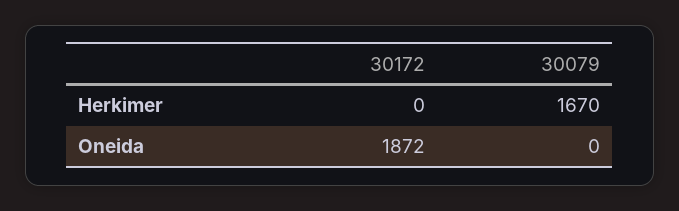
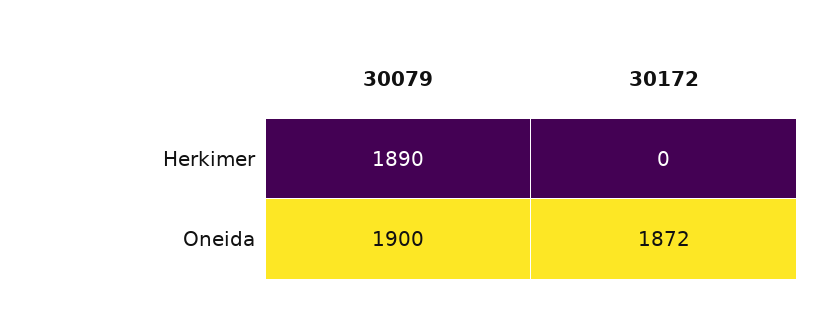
  {
    "30172": {
      "Herkimer": 0,
      "Oneida": 1872
    },
    "30079": {
-     "Herkimer": 1670,
+     "Herkimer": 1890,
-     "Oneida": 0
+     "Oneida": 1900
    }
  }

